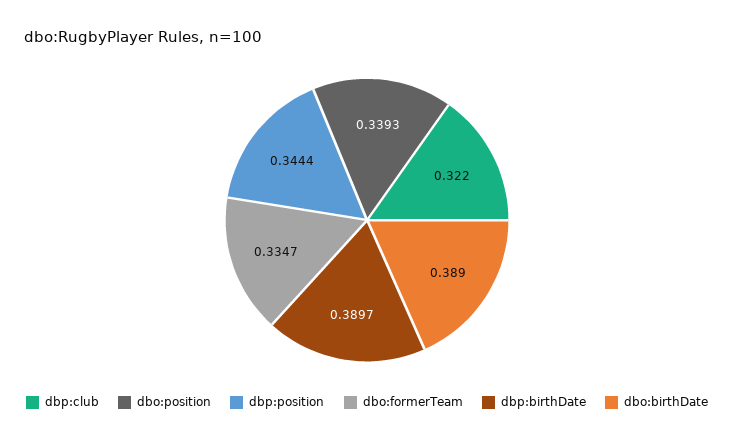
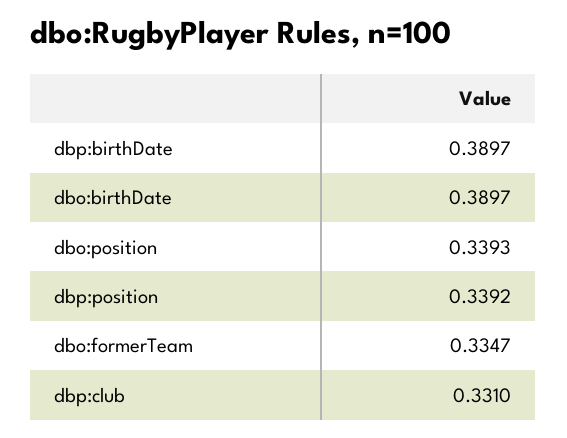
  {
-   "dbp:club": 0.322,
+   "dbp:club": 0.331,
    "dbo:position": 0.3393,
-   "dbp:position": 0.3444,
+   "dbp:position": 0.3392,
    "dbo:formerTeam": 0.3347,
    "dbp:birthDate": 0.3897,
-   "dbo:birthDate": 0.389
+   "dbo:birthDate": 0.3897
  }

